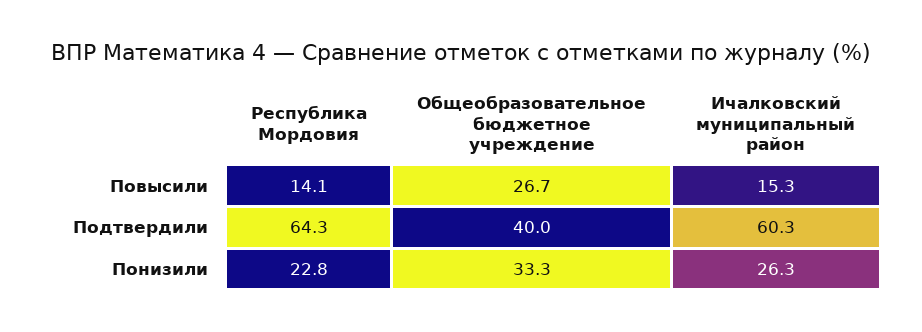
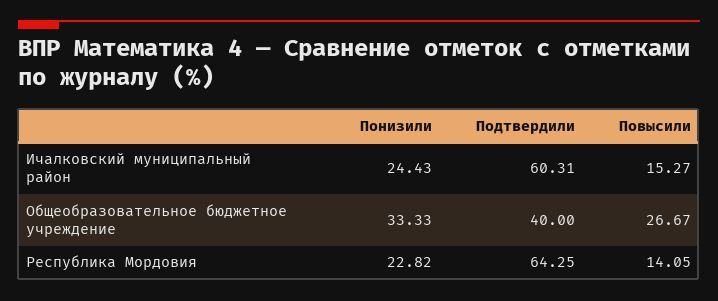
  {
    "Республика Мордовия": {
      "Повысили": 14.05,
      "Подтвердили": 64.25,
      "Понизили": 22.82
    },
    "Общеобразовательное бюджетное учреждение": {
      "Повысили": 26.67,
      "Подтвердили": 40,
      "Понизили": 33.33
    },
    "Ичалковский муниципальный район": {
      "Повысили": 15.27,
      "Подтвердили": 60.31,
-     "Понизили": 26.3
+     "Понизили": 24.43
    }
  }

